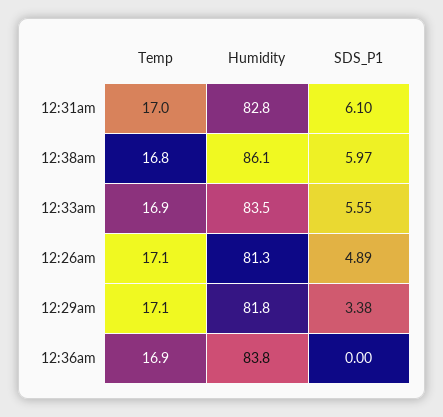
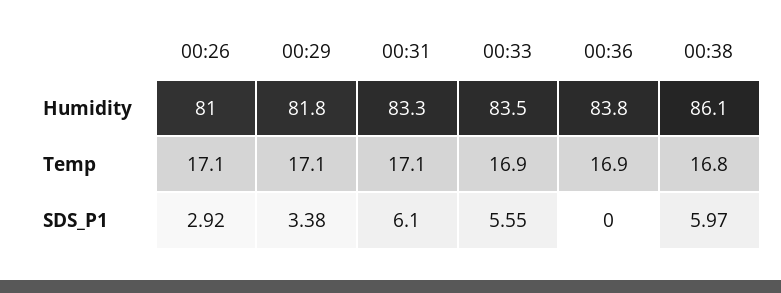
  {
    "Temp": {
-     "12:31am": 17,
+     "12:31am": 17.1,
      "12:38am": 16.8,
      "12:33am": 16.9,
      "12:26am": 17.1,
      "12:29am": 17.1,
      "12:36am": 16.9
    },
    "Humidity": {
-     "12:31am": 82.8,
+     "12:31am": 83.3,
      "12:38am": 86.1,
      "12:33am": 83.5,
-     "12:26am": 81.3,
+     "12:26am": 81,
      "12:29am": 81.8,
      "12:36am": 83.8
    },
    "SDS_P1": {
      "12:31am": 6.1,
      "12:38am": 5.97,
      "12:33am": 5.55,
-     "12:26am": 4.89,
+     "12:26am": 2.92,
      "12:29am": 3.38,
      "12:36am": 0
    }
  }

